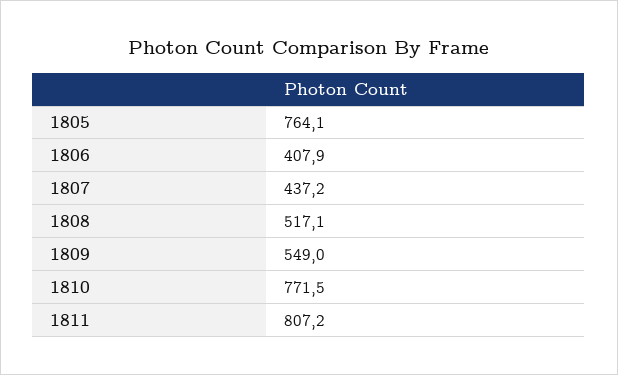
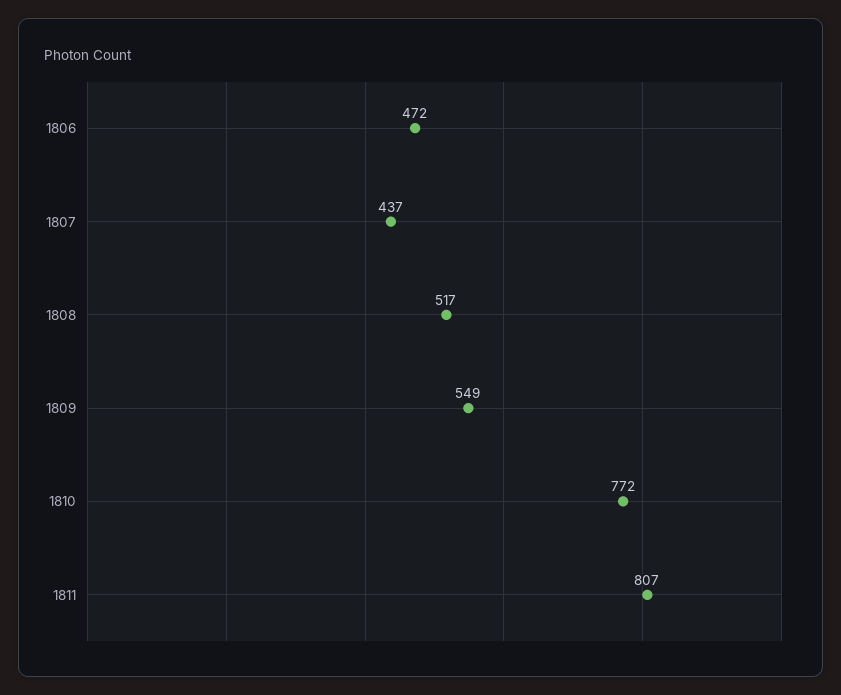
  {
-   "1805": 764.1,
-   "1806": 407.9,
+   "1806": 472,
    "1807": 437.2,
    "1808": 517.1,
    "1809": 549,
    "1810": 771.5,
    "1811": 807.2
  }

